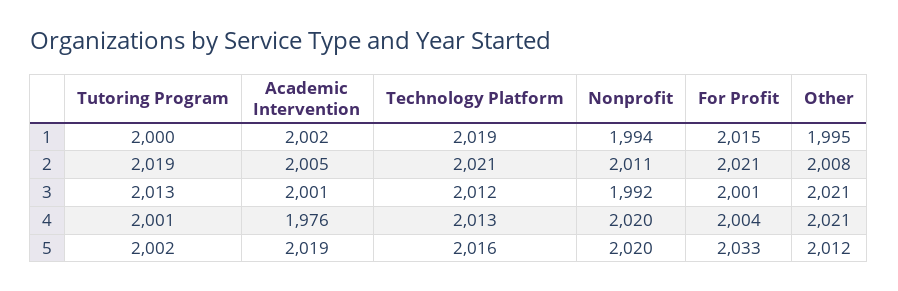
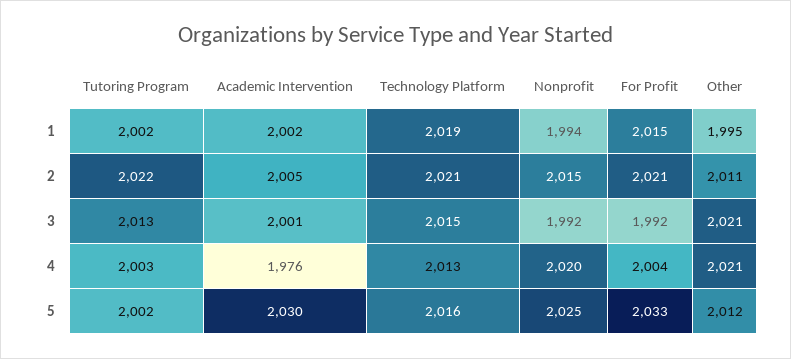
  {
    "Tutoring Program": {
-     "1": 2000,
+     "1": 2002,
-     "2": 2019,
+     "2": 2022,
      "3": 2013,
-     "4": 2001,
+     "4": 2003,
      "5": 2002
    },
    "Academic Intervention": {
      "1": 2002,
      "2": 2005,
      "3": 2001,
      "4": 1976,
-     "5": 2019
+     "5": 2030
    },
    "Technology Platform": {
      "1": 2019,
      "2": 2021,
-     "3": 2012,
+     "3": 2015,
      "4": 2013,
      "5": 2016
    },
    "Nonprofit": {
      "1": 1994,
-     "2": 2011,
+     "2": 2015,
      "3": 1992,
      "4": 2020,
-     "5": 2020
+     "5": 2025
    },
    "For Profit": {
      "1": 2015,
      "2": 2021,
-     "3": 2001,
+     "3": 1992,
      "4": 2004,
      "5": 2033
    },
    "Other": {
      "1": 1995,
-     "2": 2008,
+     "2": 2011,
      "3": 2021,
      "4": 2021,
      "5": 2012
    }
  }

